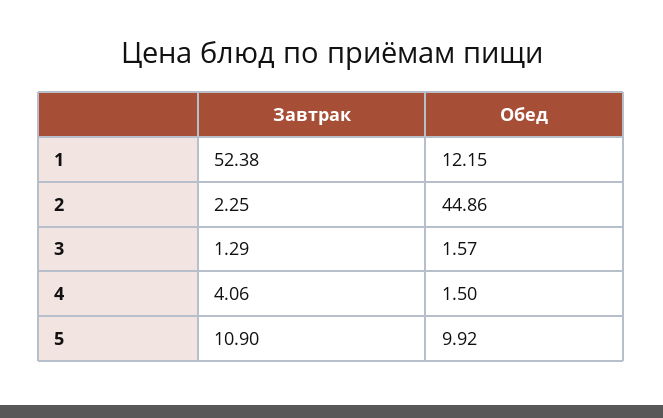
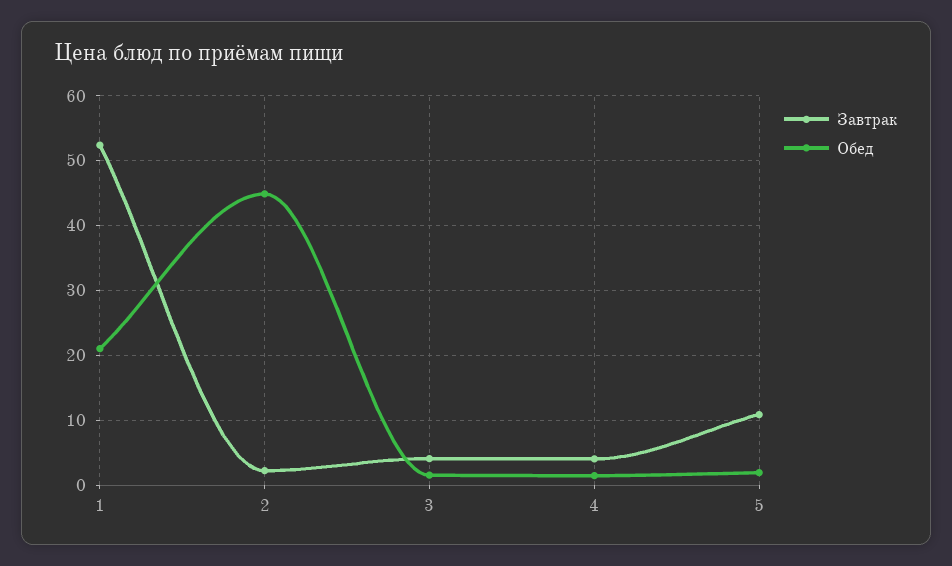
  {
    "Завтрак": {
      "1": 52.38,
      "2": 2.25,
-     "3": 1.29,
+     "3": 4,
      "4": 4.06,
      "5": 10.9
    },
    "Обед": {
-     "1": 12.15,
+     "1": 21,
      "2": 44.86,
      "3": 1.57,
      "4": 1.5,
-     "5": 9.92
+     "5": 2
    }
  }

